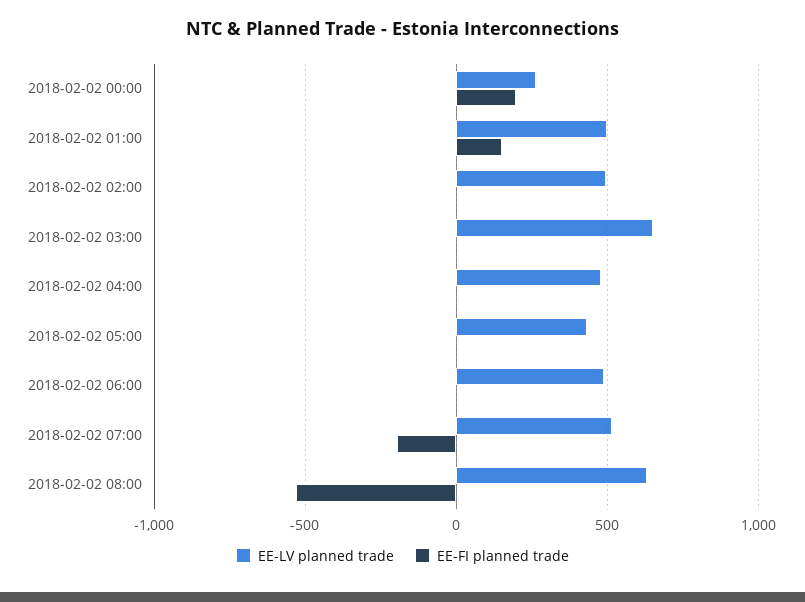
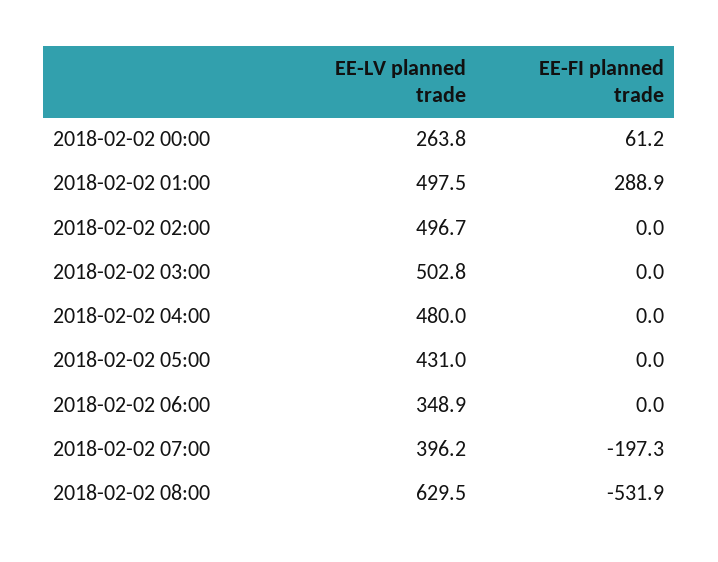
  {
    "EE-LV planned trade": {
      "2018-02-02 00:00": 263.8,
      "2018-02-02 01:00": 497.5,
      "2018-02-02 02:00": 496.7,
-     "2018-02-02 03:00": 650,
+     "2018-02-02 03:00": 502.8,
      "2018-02-02 04:00": 480,
      "2018-02-02 05:00": 431,
-     "2018-02-02 06:00": 500,
+     "2018-02-02 06:00": 348.9,
-     "2018-02-02 07:00": 500,
+     "2018-02-02 07:00": 396.2,
      "2018-02-02 08:00": 629.5
    },
    "EE-FI planned trade": {
-     "2018-02-02 00:00": 200,
+     "2018-02-02 00:00": 61.2,
-     "2018-02-02 01:00": 150,
+     "2018-02-02 01:00": 288.9,
      "2018-02-02 02:00": 0,
      "2018-02-02 03:00": 0,
      "2018-02-02 04:00": 0,
      "2018-02-02 05:00": 0,
      "2018-02-02 06:00": 0,
      "2018-02-02 07:00": -197.3,
      "2018-02-02 08:00": -531.9
    }
  }

